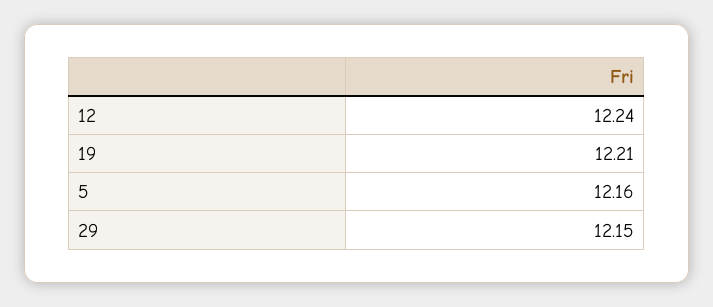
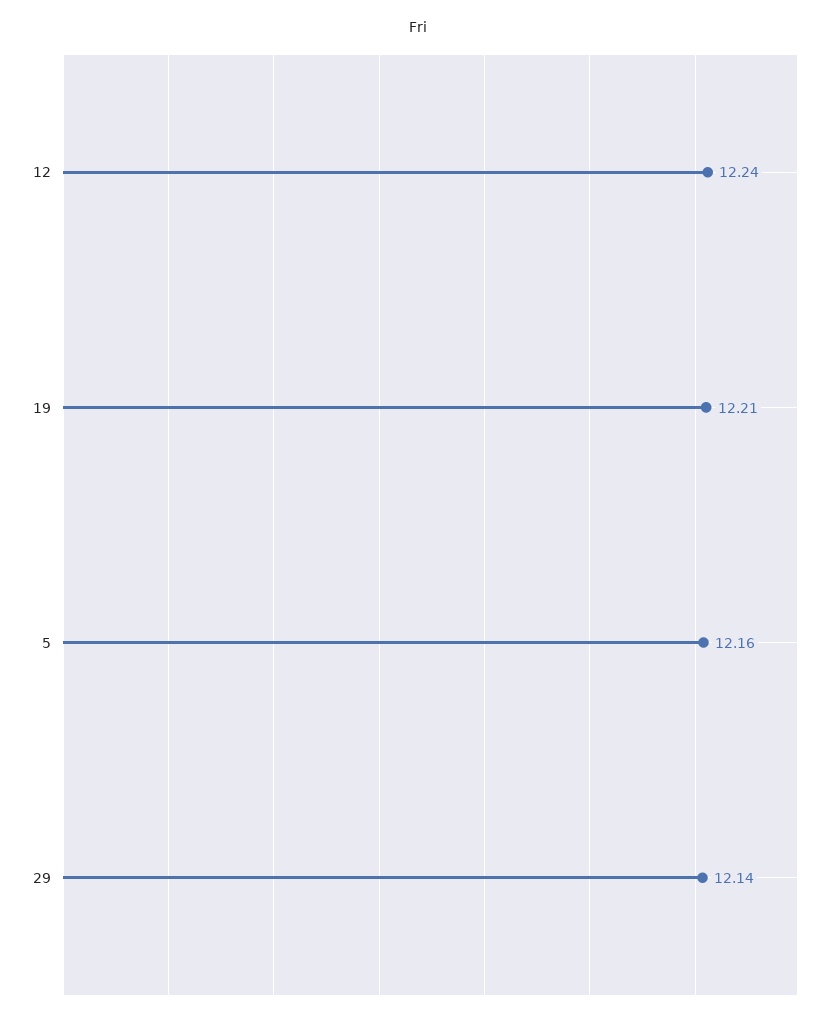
  {
    "12": 12.24,
    "19": 12.21,
    "5": 12.16,
-   "29": 12.15
+   "29": 12.14
  }

